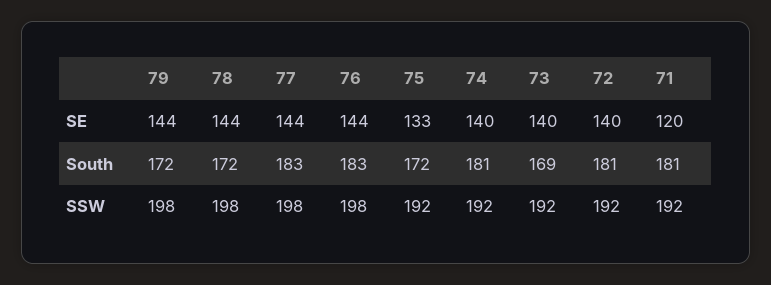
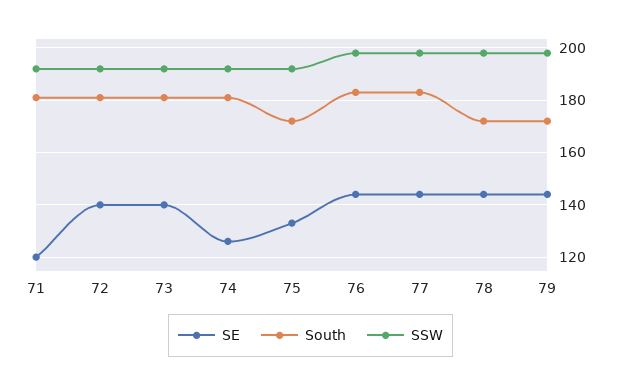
  {
    "SE": {
      "79": 144,
      "78": 144,
      "77": 144,
      "76": 144,
      "75": 133,
-     "74": 140,
+     "74": 125,
      "73": 140,
      "72": 140,
      "71": 120
    },
    "South": {
      "79": 172,
      "78": 172,
      "77": 183,
      "76": 183,
      "75": 172,
      "74": 181,
-     "73": 169,
+     "73": 180,
      "72": 181,
      "71": 181
    },
    "SSW": {
      "79": 198,
      "78": 198,
      "77": 198,
      "76": 198,
      "75": 192,
      "74": 192,
      "73": 192,
      "72": 192,
      "71": 192
    }
  }

